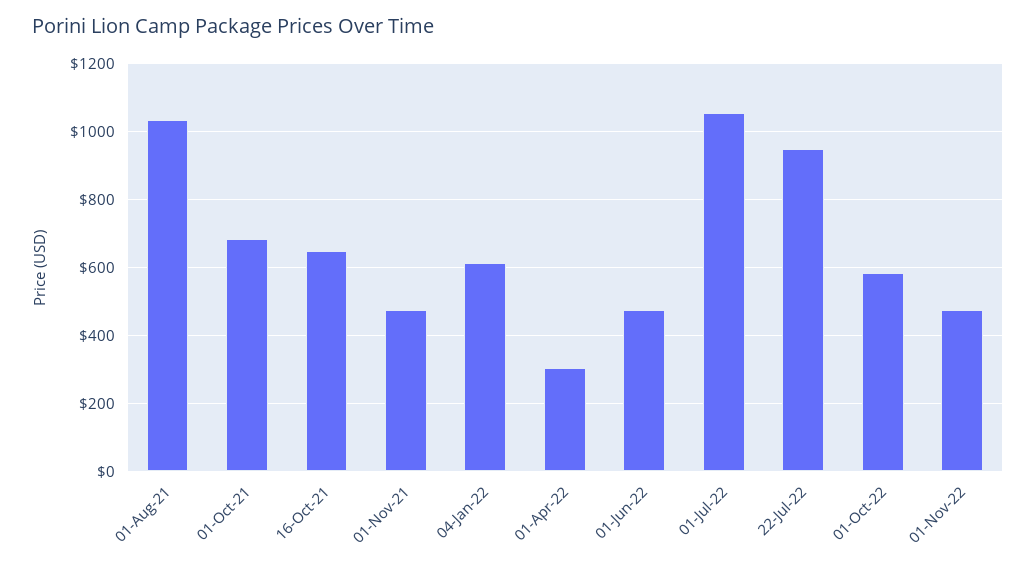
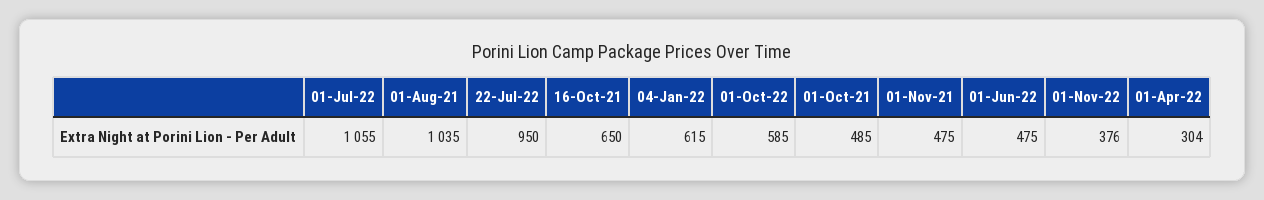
  {
    "01-Aug-21": 1035,
-   "01-Oct-21": 680,
+   "01-Oct-21": 485,
    "16-Oct-21": 650,
    "01-Nov-21": 475,
    "04-Jan-22": 615,
    "01-Apr-22": 304,
    "01-Jun-22": 475,
    "01-Jul-22": 1055,
    "22-Jul-22": 950,
    "01-Oct-22": 585,
-   "01-Nov-22": 480
+   "01-Nov-22": 376
  }

